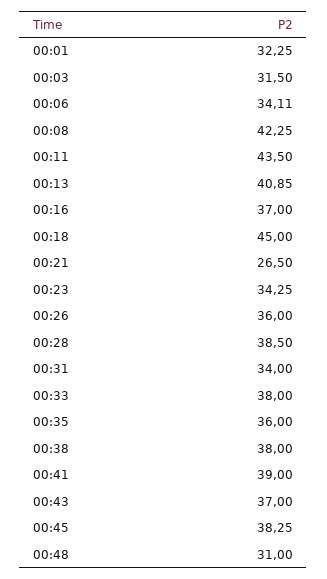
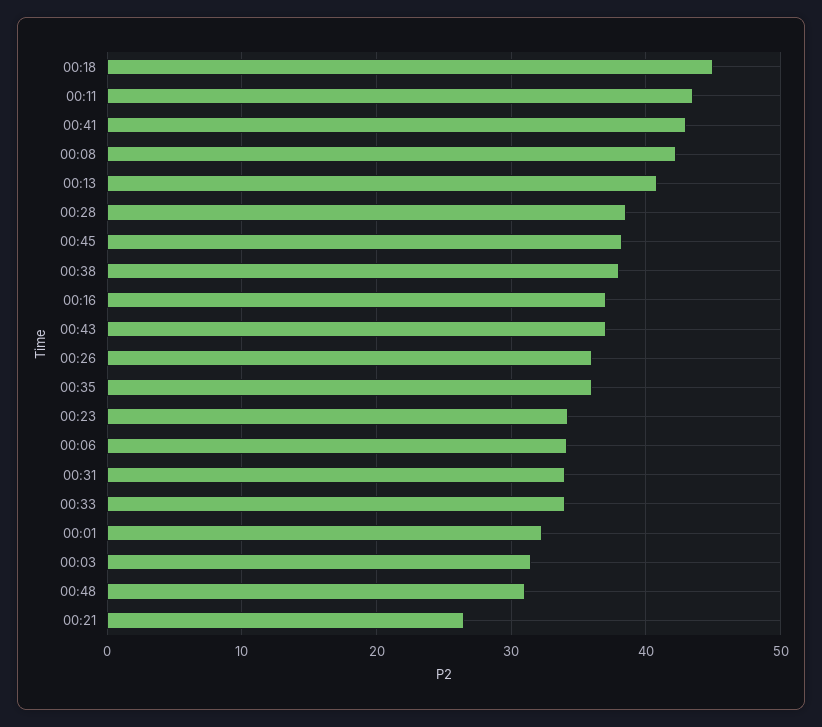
  {
    "00:01": 32.25,
    "00:03": 31.5,
    "00:06": 34.11,
    "00:08": 42.25,
    "00:11": 43.5,
    "00:13": 40.85,
    "00:16": 37,
    "00:18": 45,
    "00:21": 26.5,
    "00:23": 34.25,
    "00:26": 36,
    "00:28": 38.5,
    "00:31": 34,
-   "00:33": 38,
+   "00:33": 34,
    "00:35": 36,
    "00:38": 38,
-   "00:41": 39,
+   "00:41": 43,
    "00:43": 37,
    "00:45": 38.25,
    "00:48": 31
  }

